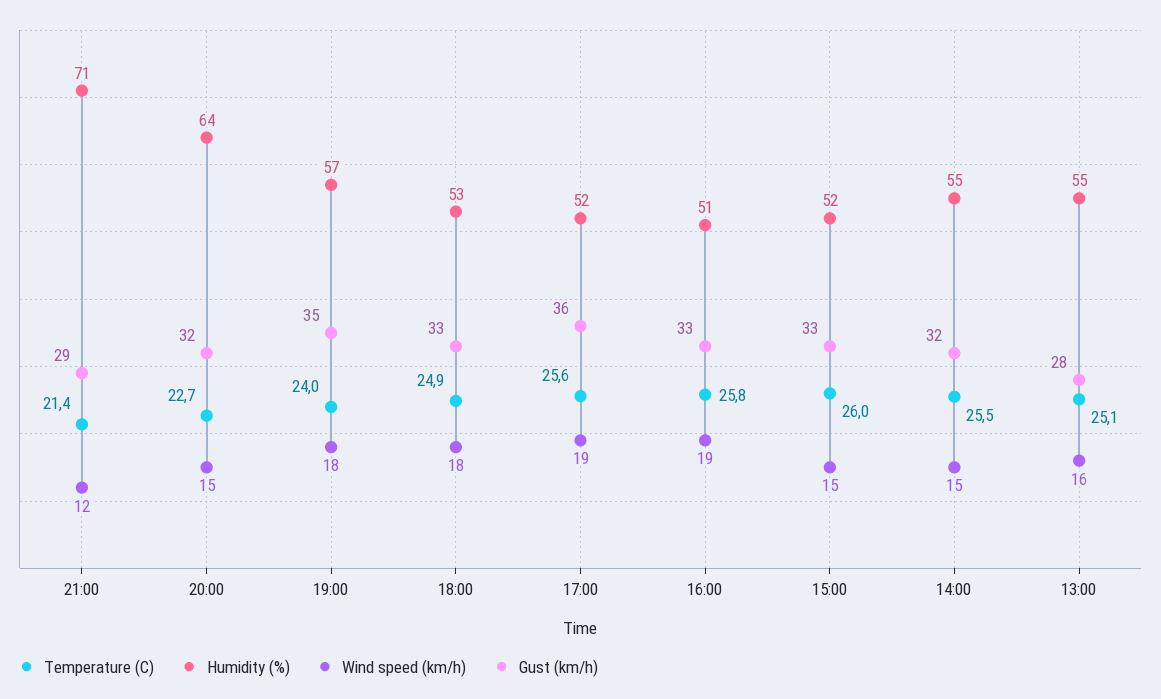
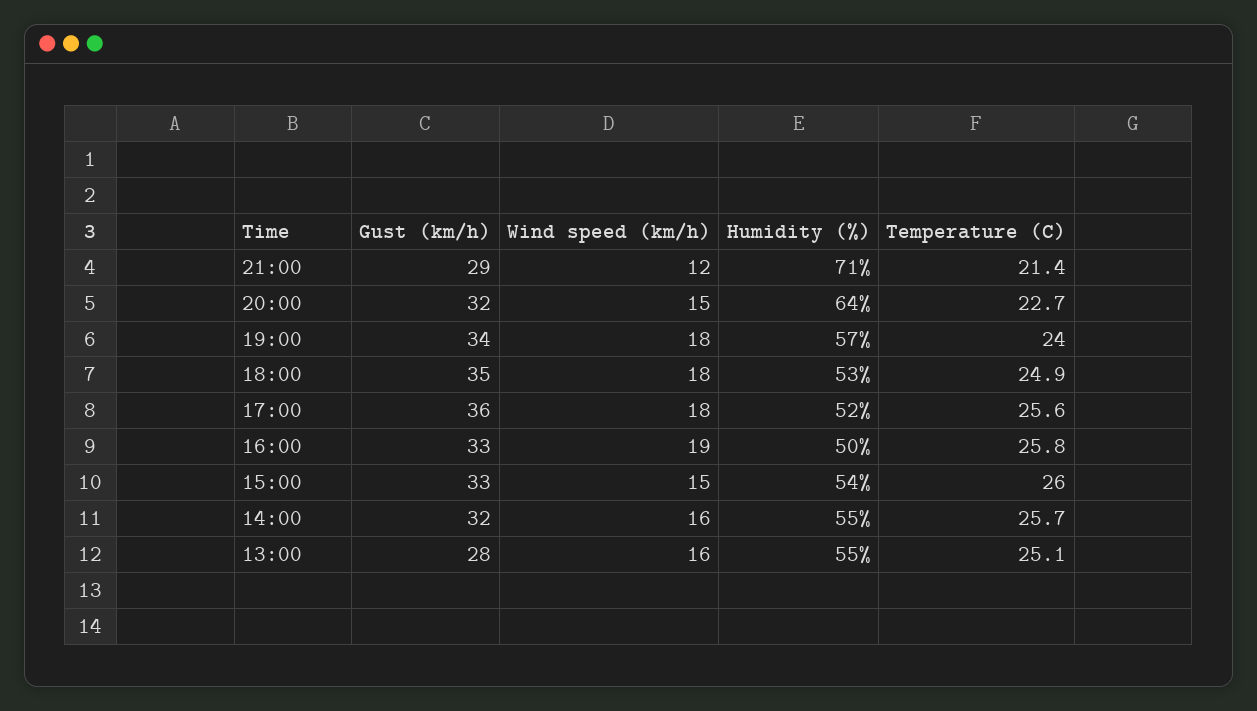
  {
    "Temperature (C)": {
      "21:00": 21.4,
      "20:00": 22.7,
      "19:00": 24,
      "18:00": 24.9,
      "17:00": 25.6,
      "16:00": 25.8,
      "15:00": 26,
-     "14:00": 25.5,
+     "14:00": 25.7,
      "13:00": 25.1
    },
    "Humidity (%)": {
      "21:00": 71,
      "20:00": 64,
      "19:00": 57,
      "18:00": 53,
      "17:00": 52,
-     "16:00": 51,
+     "16:00": 50,
-     "15:00": 52,
+     "15:00": 54,
      "14:00": 55,
      "13:00": 55
    },
    "Wind speed (km/h)": {
      "21:00": 12,
      "20:00": 15,
      "19:00": 18,
      "18:00": 18,
-     "17:00": 19,
+     "17:00": 18,
      "16:00": 19,
      "15:00": 15,
-     "14:00": 15,
+     "14:00": 16,
      "13:00": 16
    },
    "Gust (km/h)": {
      "21:00": 29,
      "20:00": 32,
-     "19:00": 35,
+     "19:00": 34,
-     "18:00": 33,
+     "18:00": 35,
      "17:00": 36,
      "16:00": 33,
      "15:00": 33,
      "14:00": 32,
      "13:00": 28
    }
  }

